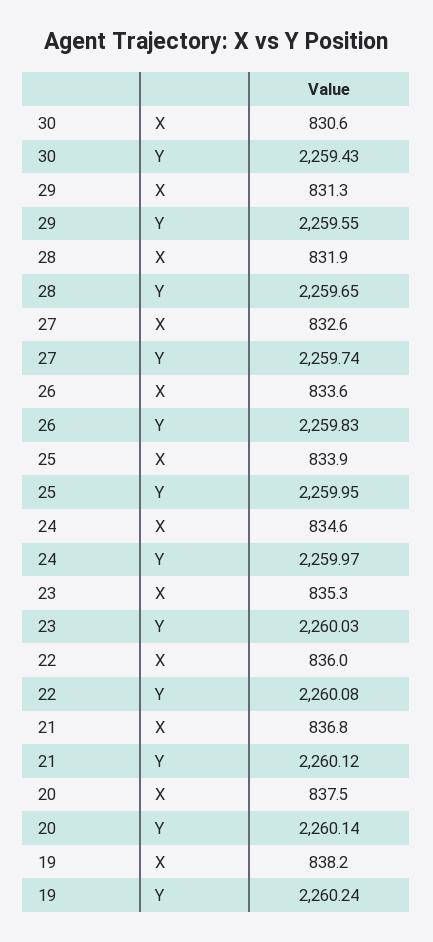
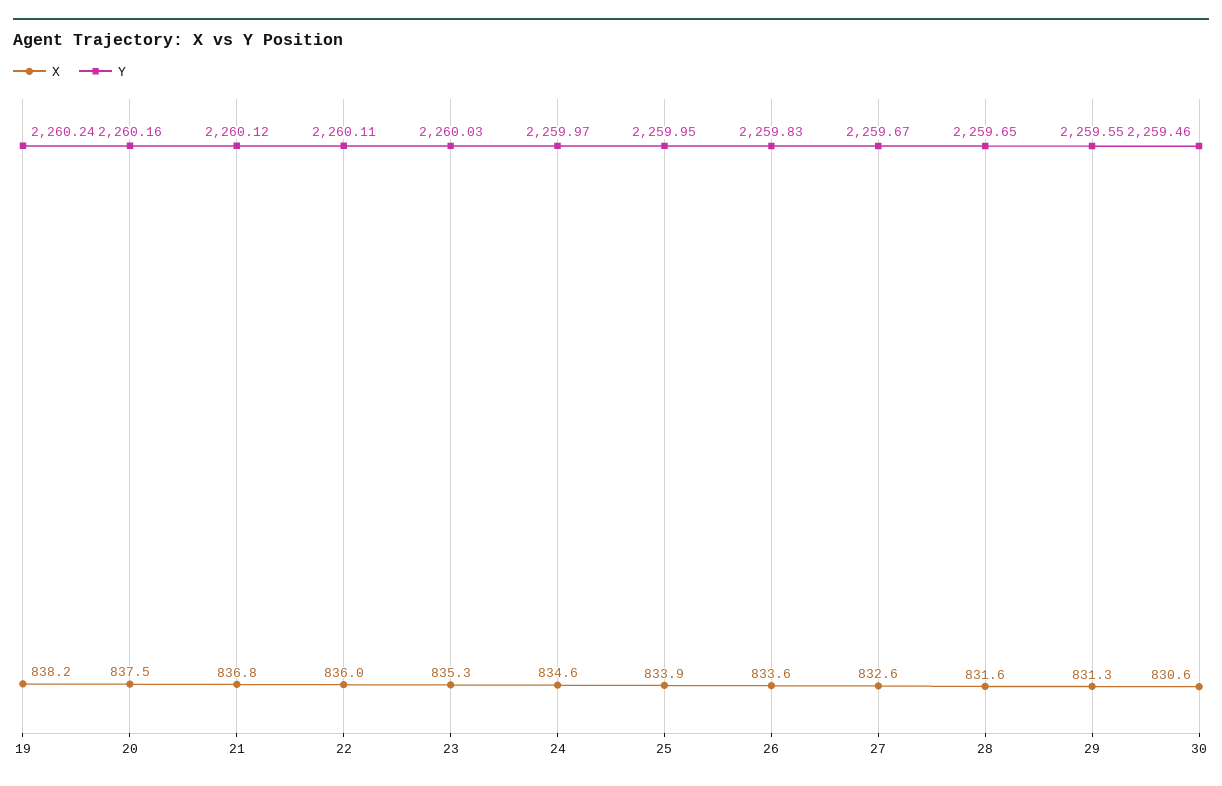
  {
    "X": {
      "30": 830.6,
      "29": 831.3,
-     "28": 831.9,
+     "28": 831.6,
      "27": 832.6,
      "26": 833.6,
      "25": 833.9,
      "24": 834.6,
      "23": 835.3,
      "22": 836,
      "21": 836.8,
      "20": 837.5,
      "19": 838.2
    },
    "Y": {
-     "30": 2259.43,
+     "30": 2259.46,
      "29": 2259.55,
      "28": 2259.65,
-     "27": 2259.74,
+     "27": 2259.67,
      "26": 2259.83,
      "25": 2259.95,
      "24": 2259.97,
      "23": 2260.03,
-     "22": 2260.08,
+     "22": 2260.11,
      "21": 2260.12,
-     "20": 2260.14,
+     "20": 2260.16,
      "19": 2260.24
    }
  }

